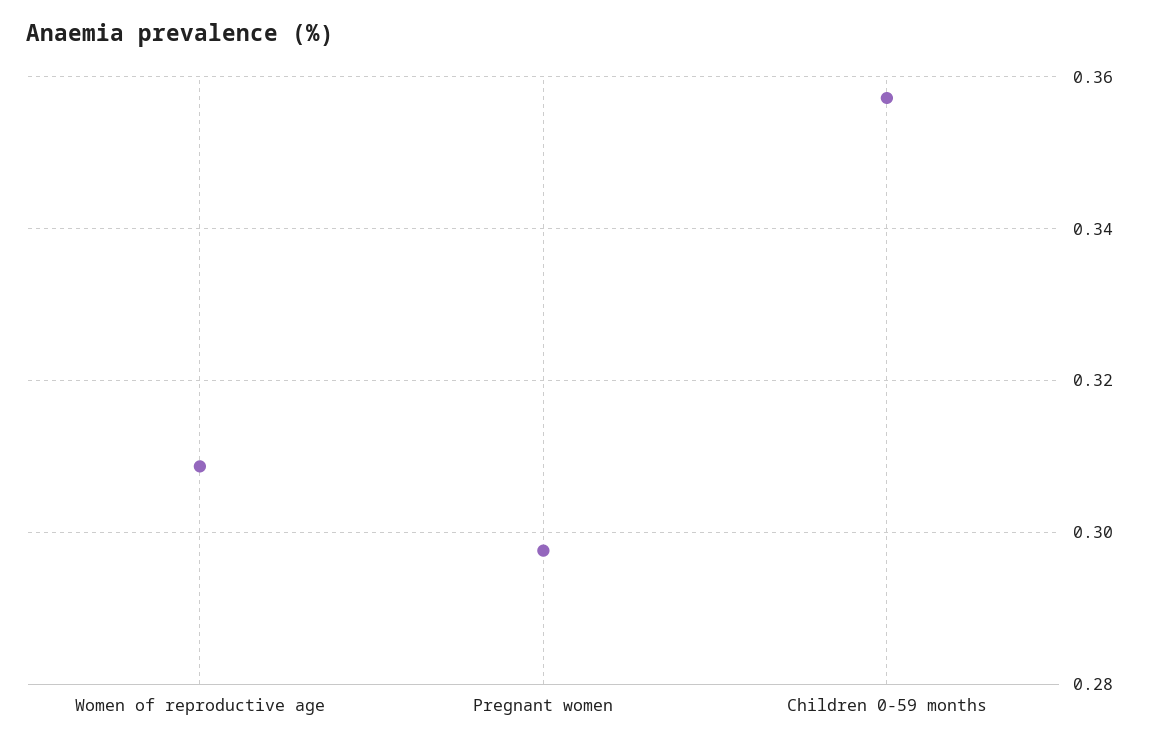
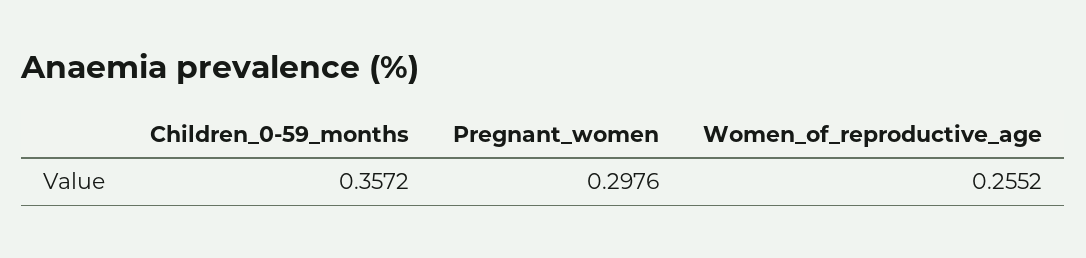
  {
-   "Women of reproductive age": 0.308,
+   "Women of reproductive age": 0.2552,
    "Pregnant women": 0.2976,
    "Children 0-59 months": 0.3572
  }

